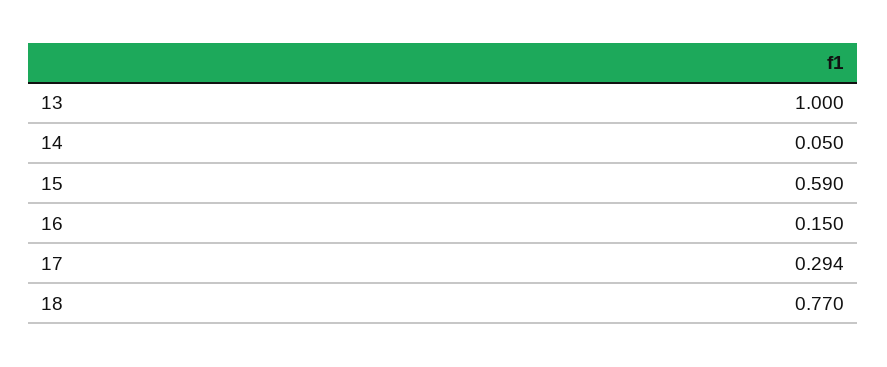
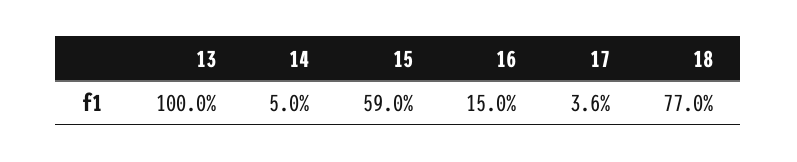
  {
    "13": 1,
    "14": 0.05,
    "15": 0.59,
    "16": 0.15,
-   "17": 0.294,
+   "17": 0.036,
    "18": 0.77
  }

